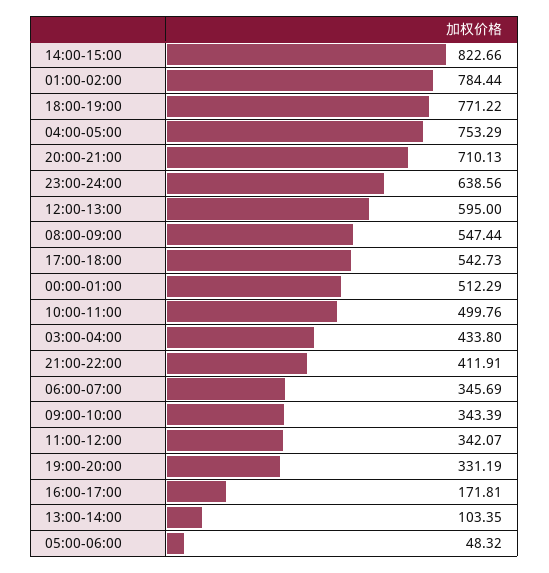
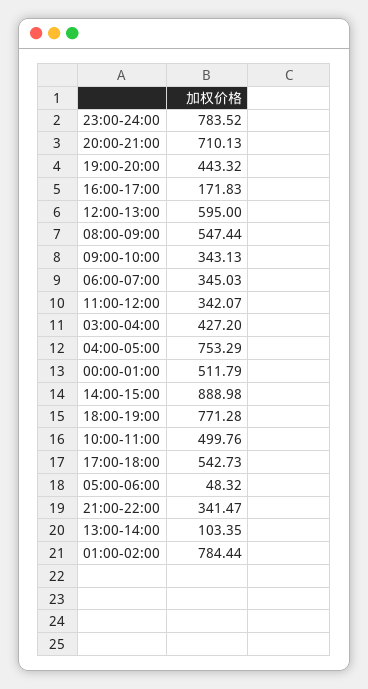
  {
-   "14:00-15:00": 822.66,
+   "14:00-15:00": 888.98,
    "01:00-02:00": 784.44,
-   "18:00-19:00": 771.22,
+   "18:00-19:00": 771.28,
    "04:00-05:00": 753.29,
    "20:00-21:00": 710.13,
-   "23:00-24:00": 638.56,
+   "23:00-24:00": 783.52,
    "12:00-13:00": 595,
    "08:00-09:00": 547.44,
    "17:00-18:00": 542.73,
-   "00:00-01:00": 512.29,
+   "00:00-01:00": 511.79,
    "10:00-11:00": 499.76,
-   "03:00-04:00": 433.8,
+   "03:00-04:00": 427.2,
-   "21:00-22:00": 411.91,
+   "21:00-22:00": 341.47,
-   "06:00-07:00": 345.69,
+   "06:00-07:00": 345.03,
-   "09:00-10:00": 343.39,
+   "09:00-10:00": 343.13,
    "11:00-12:00": 342.07,
-   "19:00-20:00": 331.19,
+   "19:00-20:00": 443.32,
-   "16:00-17:00": 171.81,
+   "16:00-17:00": 171.83,
    "13:00-14:00": 103.35,
    "05:00-06:00": 48.32
  }

